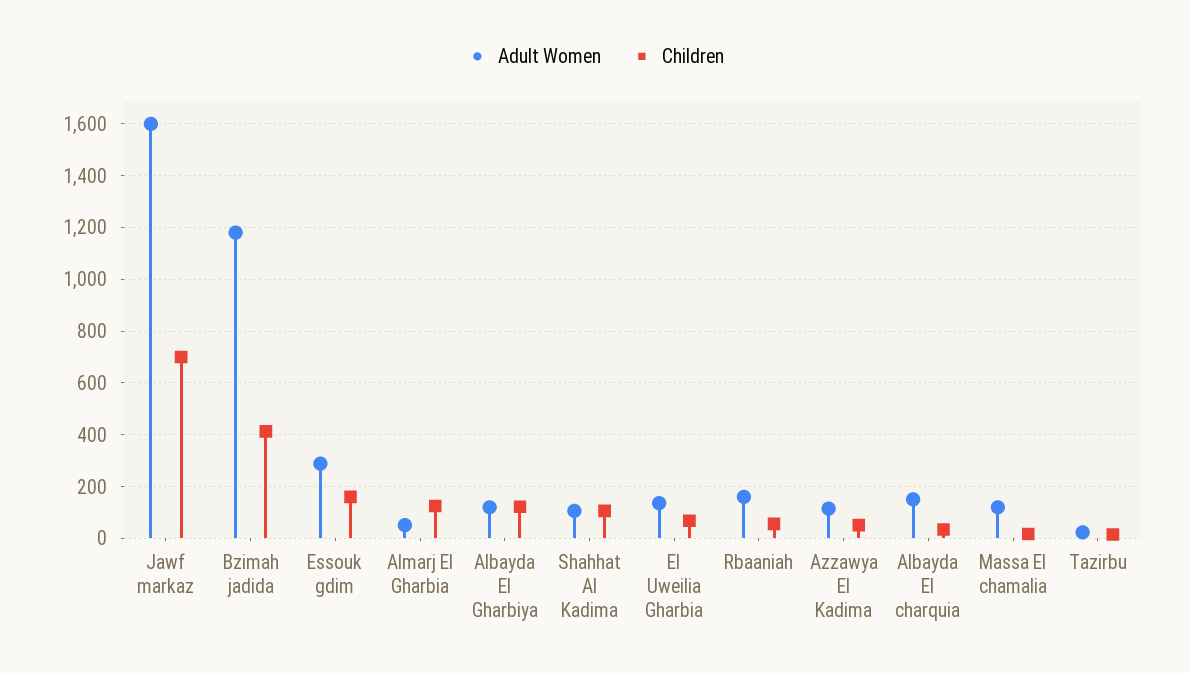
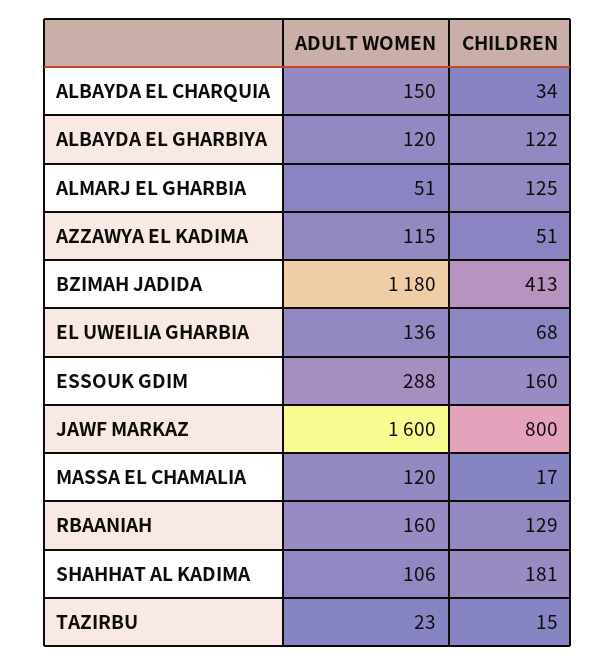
  {
    "Adult Women": {
      "Jawf markaz": 1600,
      "Bzimah jadida": 1180,
      "Essouk gdim": 288,
      "Almarj El Gharbia": 51,
      "Albayda El Gharbiya": 120,
      "Shahhat Al Kadima": 106,
      "El Uweilia Gharbia": 136,
      "Rbaaniah": 160,
      "Azzawya El Kadima": 115,
      "Albayda El charquia": 150,
      "Massa El chamalia": 120,
      "Tazirbu": 23
    },
    "Children": {
-     "Jawf markaz": 700,
+     "Jawf markaz": 800,
      "Bzimah jadida": 413,
      "Essouk gdim": 160,
      "Almarj El Gharbia": 125,
      "Albayda El Gharbiya": 122,
-     "Shahhat Al Kadima": 100,
+     "Shahhat Al Kadima": 181,
      "El Uweilia Gharbia": 68,
-     "Rbaaniah": 50,
+     "Rbaaniah": 129,
      "Azzawya El Kadima": 51,
      "Albayda El charquia": 34,
      "Massa El chamalia": 17,
      "Tazirbu": 15
    }
  }

